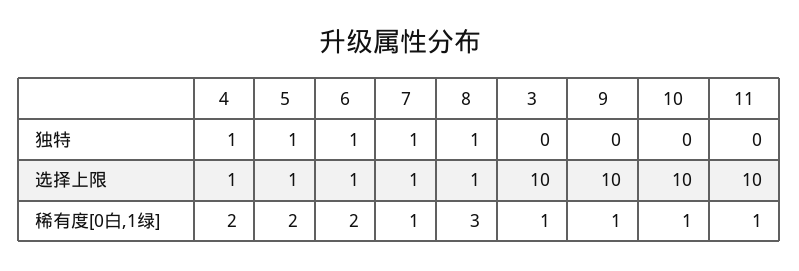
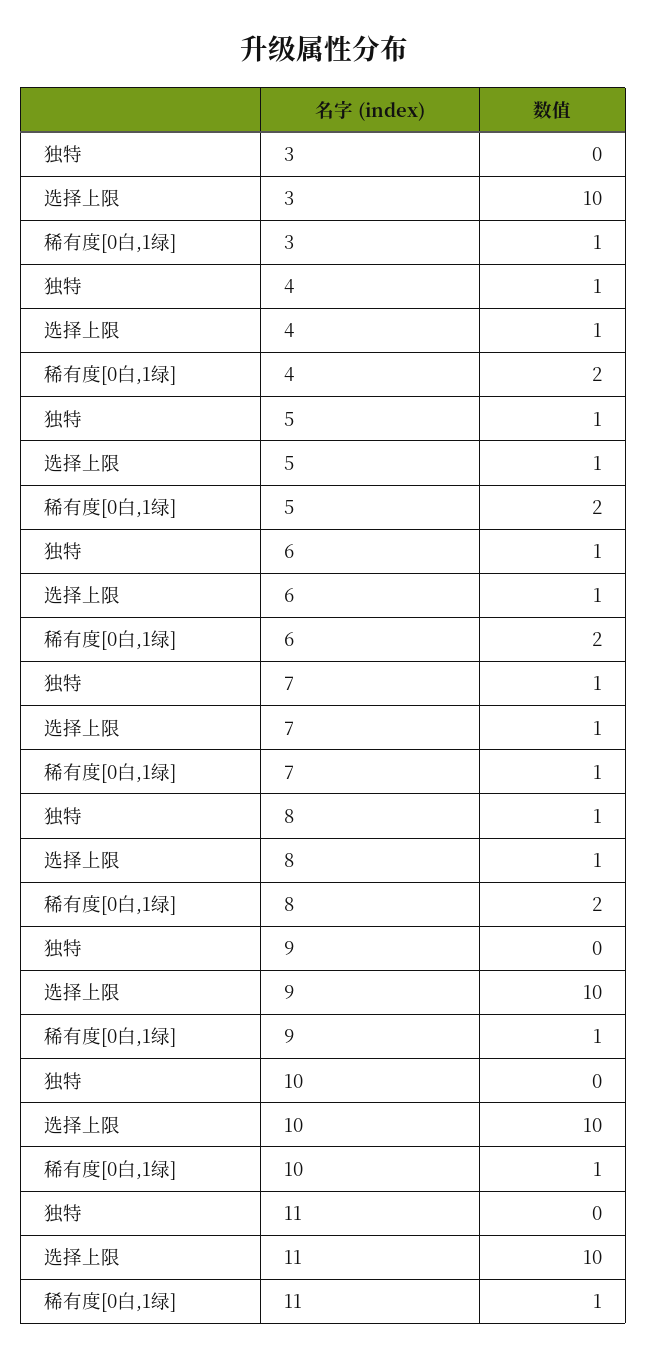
  {
    "4": {
      "独特": 1,
      "选择上限": 1,
      "稀有度[0白,1绿]": 2
    },
    "5": {
      "独特": 1,
      "选择上限": 1,
      "稀有度[0白,1绿]": 2
    },
    "6": {
      "独特": 1,
      "选择上限": 1,
      "稀有度[0白,1绿]": 2
    },
    "7": {
      "独特": 1,
      "选择上限": 1,
      "稀有度[0白,1绿]": 1
    },
    "8": {
      "独特": 1,
      "选择上限": 1,
-     "稀有度[0白,1绿]": 3
+     "稀有度[0白,1绿]": 2
    },
    "3": {
      "独特": 0,
      "选择上限": 10,
      "稀有度[0白,1绿]": 1
    },
    "9": {
      "独特": 0,
      "选择上限": 10,
      "稀有度[0白,1绿]": 1
    },
    "10": {
      "独特": 0,
      "选择上限": 10,
      "稀有度[0白,1绿]": 1
    },
    "11": {
      "独特": 0,
      "选择上限": 10,
      "稀有度[0白,1绿]": 1
    }
  }

